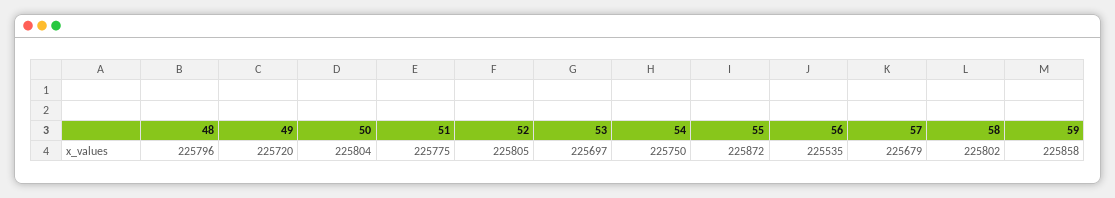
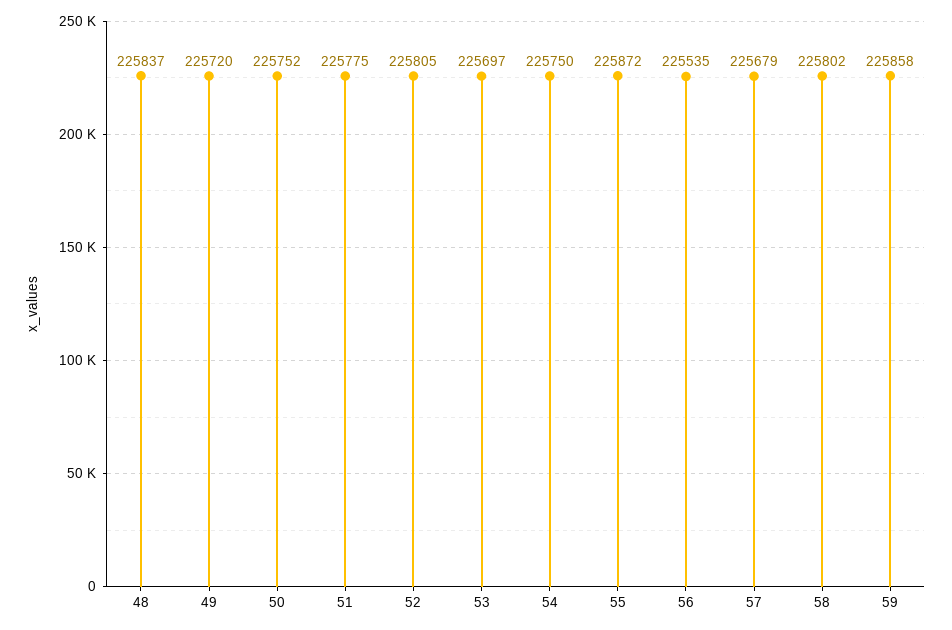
  {
-   "48": 225796,
+   "48": 225837,
    "49": 225720,
-   "50": 225804,
+   "50": 225752,
    "51": 225775,
    "52": 225805,
    "53": 225697,
    "54": 225750,
    "55": 225872,
    "56": 225535,
    "57": 225679,
    "58": 225802,
    "59": 225858
  }

